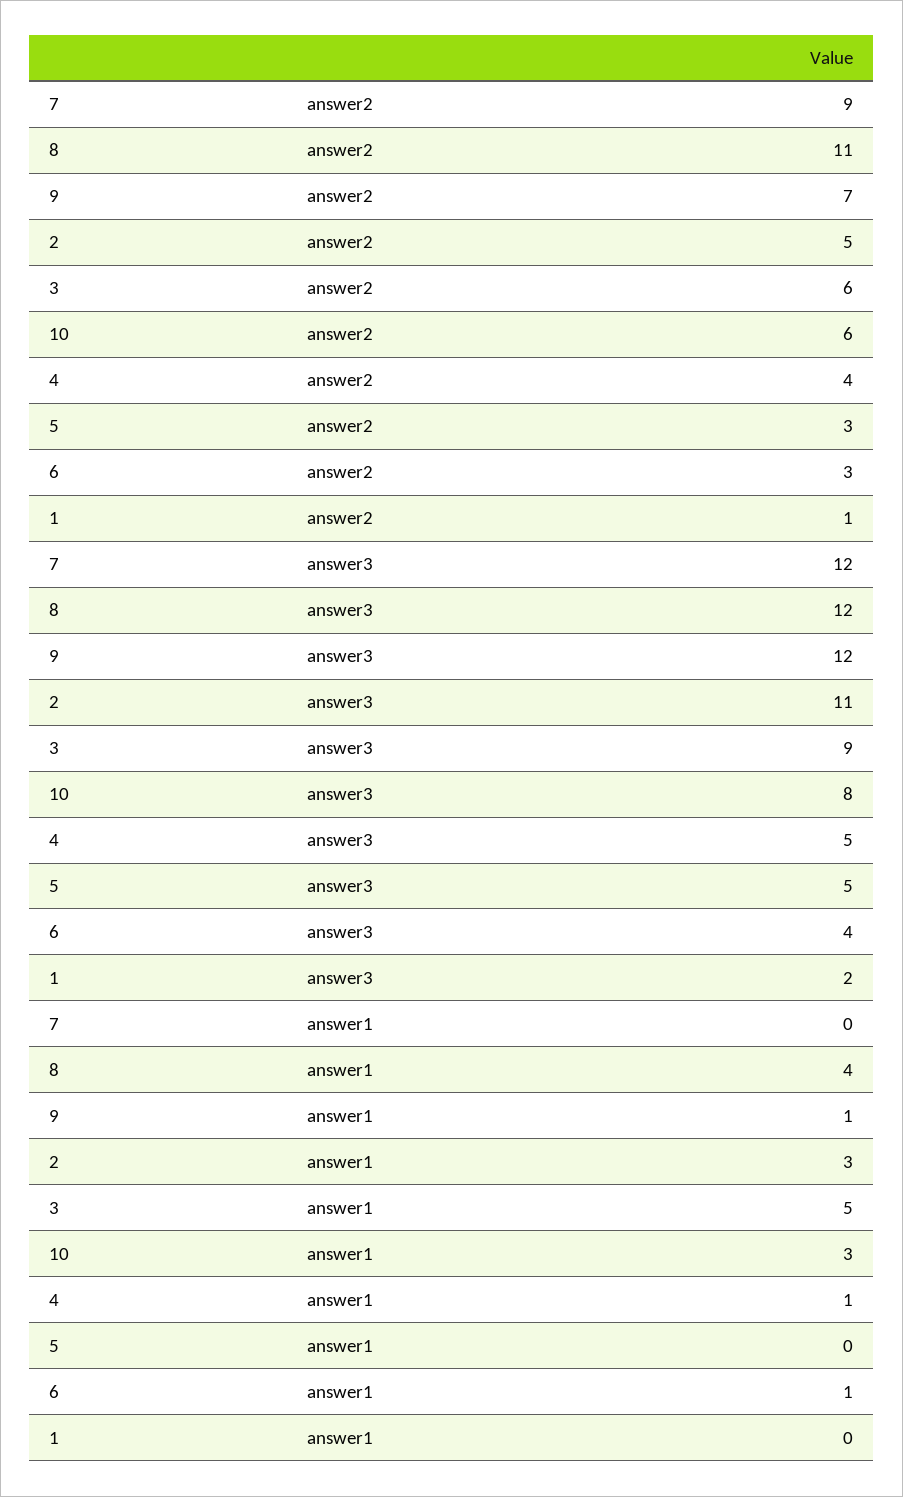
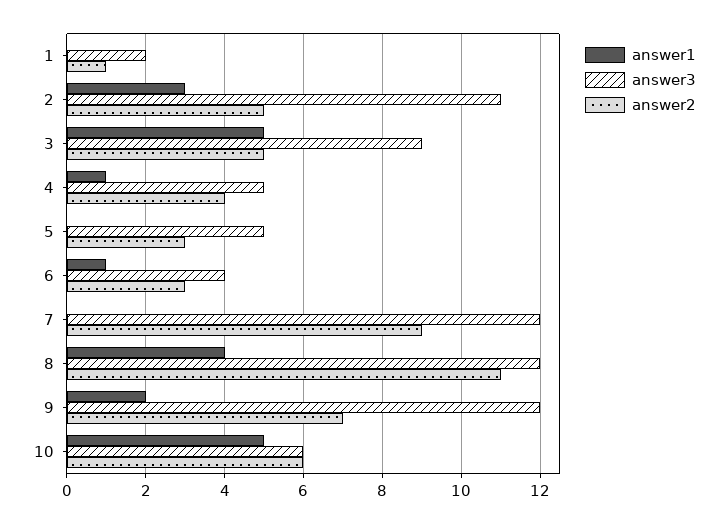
  {
    "answer2": {
      "7": 9,
      "8": 11,
      "9": 7,
      "2": 5,
-     "3": 6,
+     "3": 5,
      "10": 6,
      "4": 4,
      "5": 3,
      "6": 3,
      "1": 1
    },
    "answer3": {
      "7": 12,
      "8": 12,
      "9": 12,
      "2": 11,
      "3": 9,
-     "10": 8,
+     "10": 6,
      "4": 5,
      "5": 5,
      "6": 4,
      "1": 2
    },
    "answer1": {
      "7": 0,
      "8": 4,
-     "9": 1,
+     "9": 2,
      "2": 3,
      "3": 5,
-     "10": 3,
+     "10": 5,
      "4": 1,
      "5": 0,
      "6": 1,
      "1": 0
    }
  }

